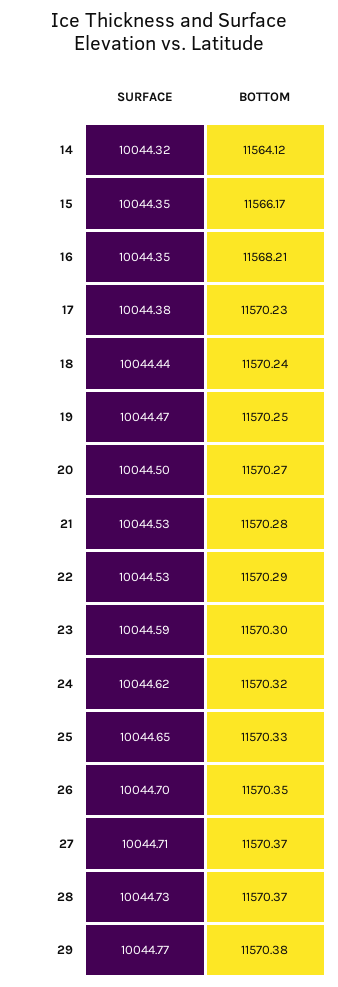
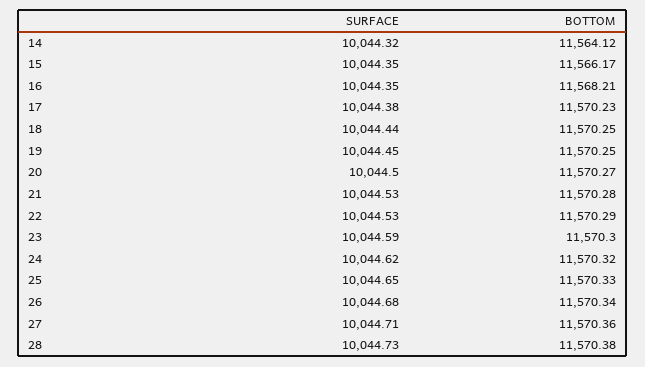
  {
    "SURFACE": {
      "14": 10044.32,
      "15": 10044.35,
      "16": 10044.35,
      "17": 10044.38,
      "18": 10044.44,
-     "19": 10044.47,
+     "19": 10044.45,
      "20": 10044.5,
      "21": 10044.53,
      "22": 10044.53,
      "23": 10044.59,
      "24": 10044.62,
      "25": 10044.65,
-     "26": 10044.7,
+     "26": 10044.68,
      "27": 10044.71,
-     "28": 10044.73,
+     "28": 10044.73
-     "29": 10044.77
    },
    "BOTTOM": {
      "14": 11564.12,
      "15": 11566.17,
      "16": 11568.21,
      "17": 11570.23,
-     "18": 11570.24,
+     "18": 11570.25,
      "19": 11570.25,
      "20": 11570.27,
      "21": 11570.28,
      "22": 11570.29,
      "23": 11570.3,
      "24": 11570.32,
      "25": 11570.33,
-     "26": 11570.35,
+     "26": 11570.34,
-     "27": 11570.37,
+     "27": 11570.36,
-     "28": 11570.37,
+     "28": 11570.38
-     "29": 11570.38
    }
  }

